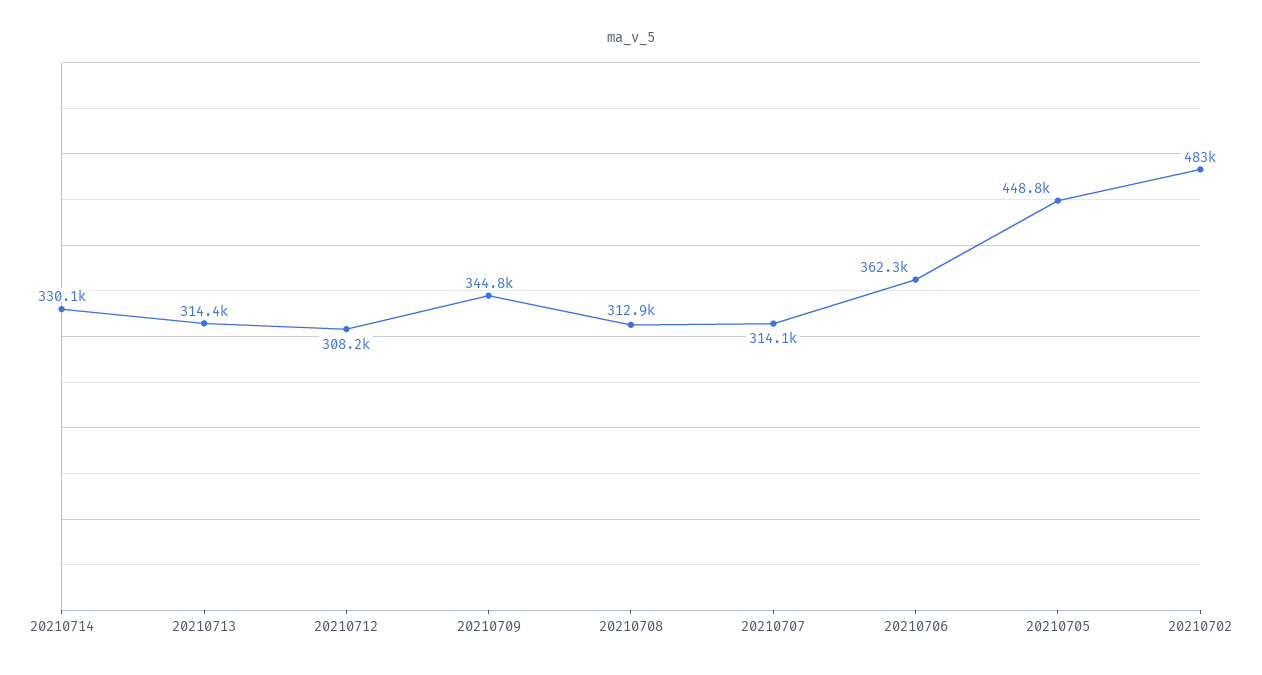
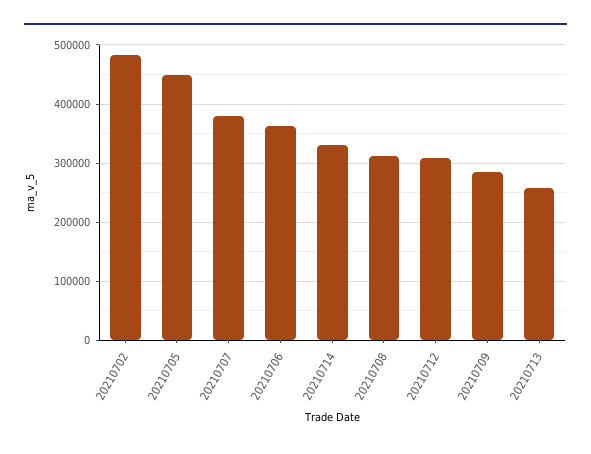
  {
    "20210714": 330100,
-   "20210713": 314400,
+   "20210713": 260000,
    "20210712": 308200,
-   "20210709": 344800,
+   "20210709": 280000,
    "20210708": 312900,
-   "20210707": 314100,
+   "20210707": 380000,
    "20210706": 362300,
    "20210705": 448800,
    "20210702": 483000
  }

